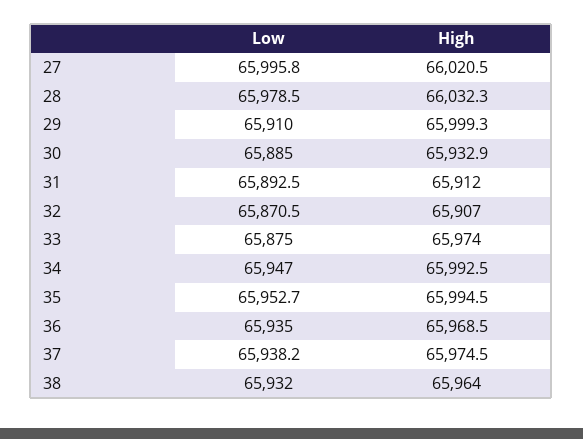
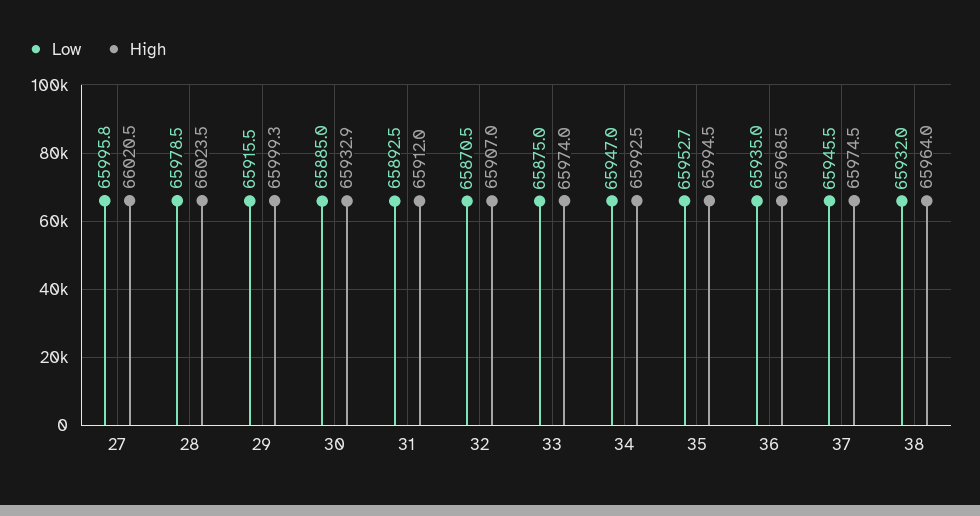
  {
    "Low": {
      "27": 65995.8,
      "28": 65978.5,
-     "29": 65910,
+     "29": 65915.5,
      "30": 65885,
      "31": 65892.5,
      "32": 65870.5,
      "33": 65875,
      "34": 65947,
      "35": 65952.7,
      "36": 65935,
-     "37": 65938.2,
+     "37": 65945.5,
      "38": 65932
    },
    "High": {
      "27": 66020.5,
-     "28": 66032.3,
+     "28": 66023.5,
      "29": 65999.3,
      "30": 65932.9,
      "31": 65912,
      "32": 65907,
      "33": 65974,
      "34": 65992.5,
      "35": 65994.5,
      "36": 65968.5,
      "37": 65974.5,
      "38": 65964
    }
  }

